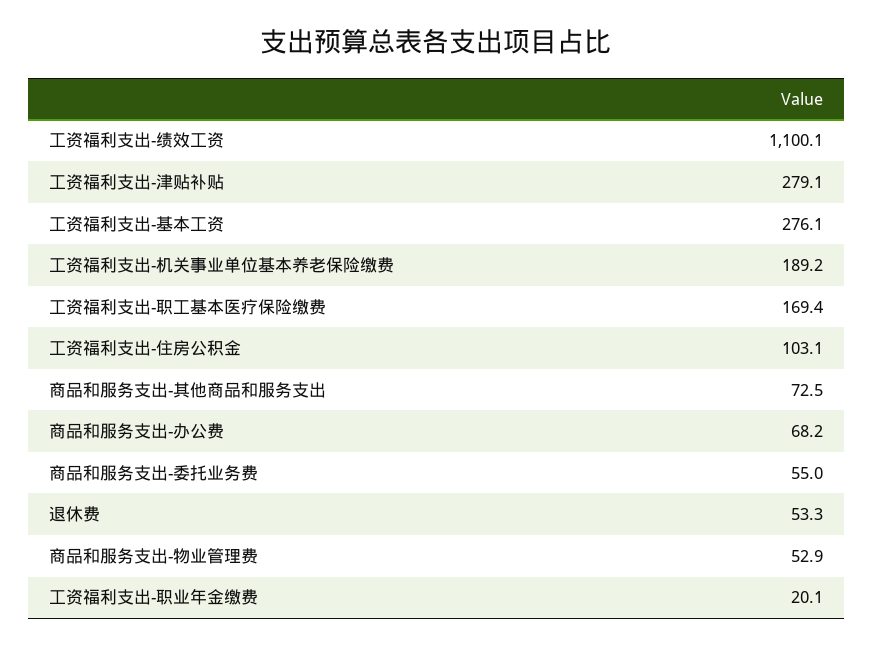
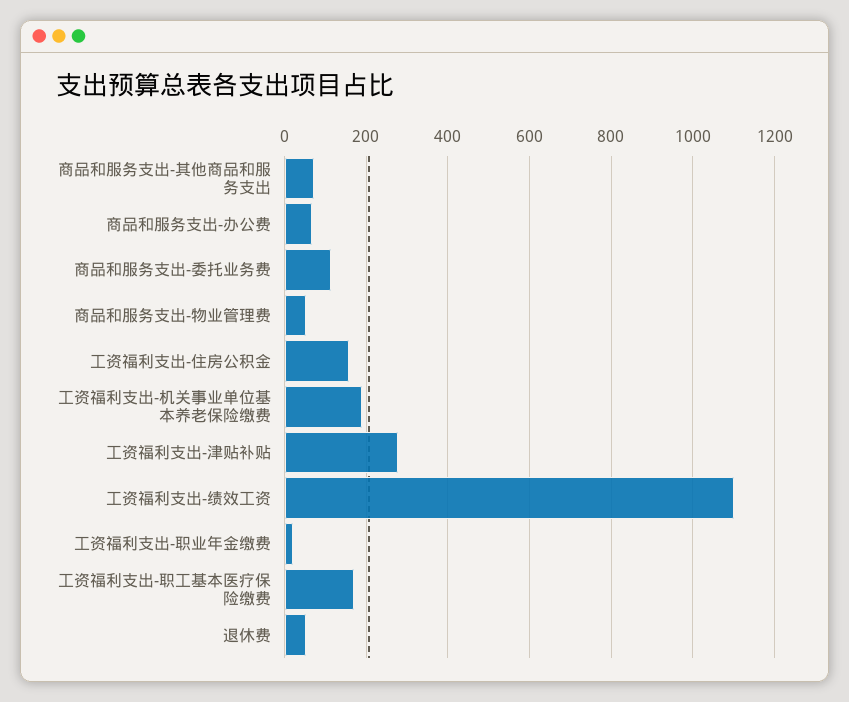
  {
    "工资福利支出-绩效工资": 1100.1,
    "工资福利支出-津贴补贴": 279.1,
-   "工资福利支出-基本工资": 276.1,
    "工资福利支出-机关事业单位基本养老保险缴费": 189.2,
    "工资福利支出-职工基本医疗保险缴费": 169.4,
-   "工资福利支出-住房公积金": 103.1,
+   "工资福利支出-住房公积金": 160,
    "商品和服务支出-其他商品和服务支出": 72.5,
    "商品和服务支出-办公费": 68.2,
-   "商品和服务支出-委托业务费": 55,
+   "商品和服务支出-委托业务费": 120,
    "退休费": 53.3,
    "商品和服务支出-物业管理费": 52.9,
    "工资福利支出-职业年金缴费": 20.1
  }

